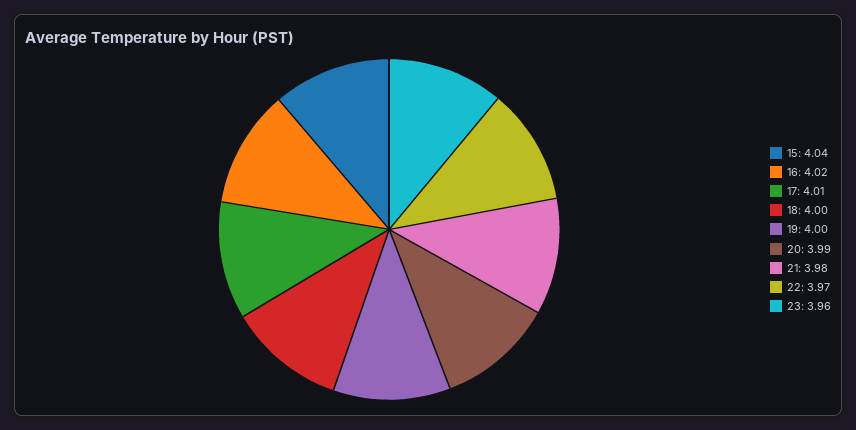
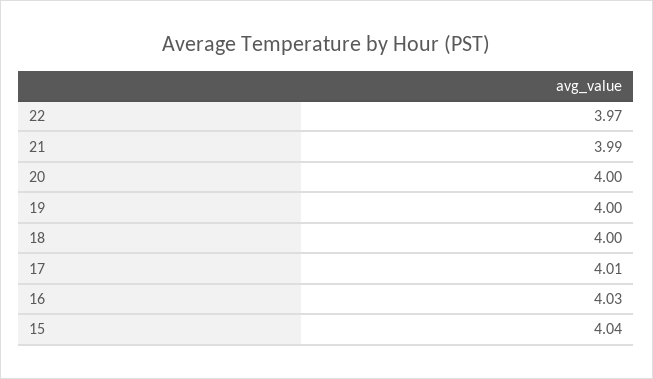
  {
    "15": 4.04,
-   "16": 4.02,
+   "16": 4.03,
    "17": 4.01,
    "18": 4,
    "19": 4,
-   "20": 3.99,
+   "20": 4,
-   "21": 3.98,
+   "21": 3.99,
-   "22": 3.97,
+   "22": 3.97
-   "23": 3.96
  }

